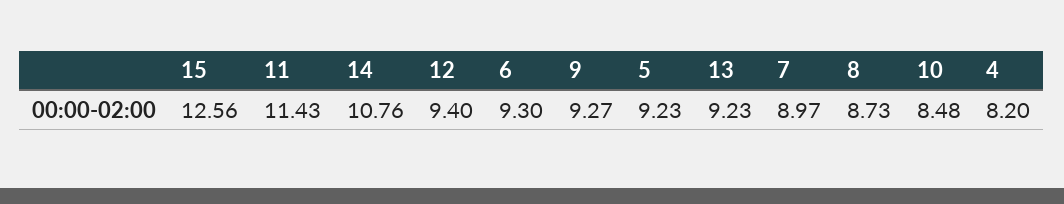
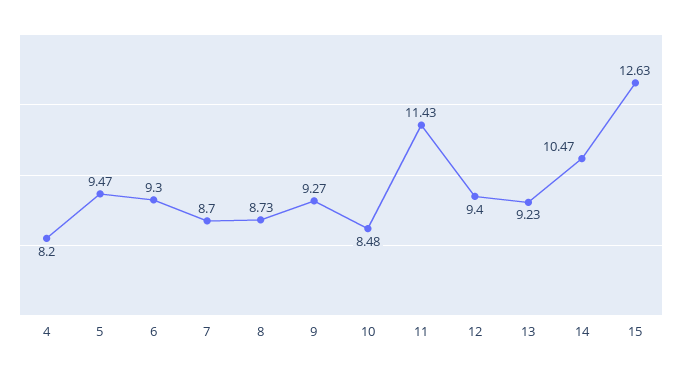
  {
-   "15": 12.56,
+   "15": 12.63,
    "11": 11.43,
-   "14": 10.76,
+   "14": 10.47,
    "12": 9.4,
    "6": 9.3,
    "9": 9.27,
-   "5": 9.23,
+   "5": 9.47,
    "13": 9.23,
-   "7": 8.97,
+   "7": 8.7,
    "8": 8.73,
    "10": 8.48,
    "4": 8.2
  }

